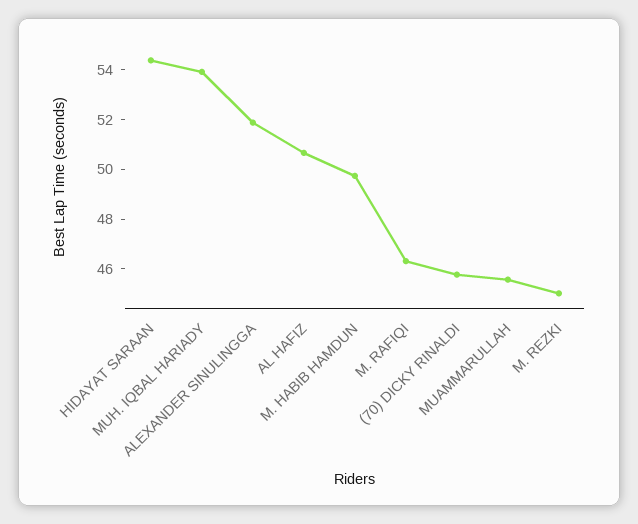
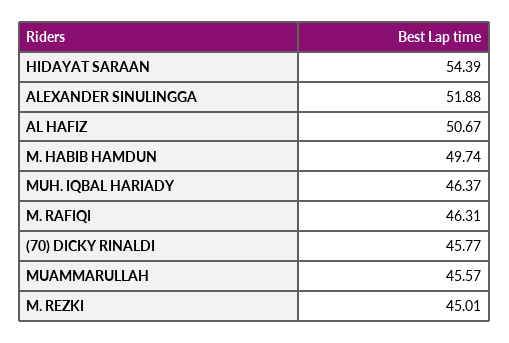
  {
    "HIDAYAT SARAAN": 54.39,
-   "MUH. IQBAL HARIADY": 54,
+   "MUH. IQBAL HARIADY": 46.37,
    "ALEXANDER SINULINGGA": 51.88,
    "AL HAFIZ": 50.67,
    "M. HABIB HAMDUN": 49.74,
    "M. RAFIQI": 46.31,
    "(70) DICKY RINALDI": 45.77,
    "MUAMMARULLAH": 45.57,
    "M. REZKI": 45.01
  }

